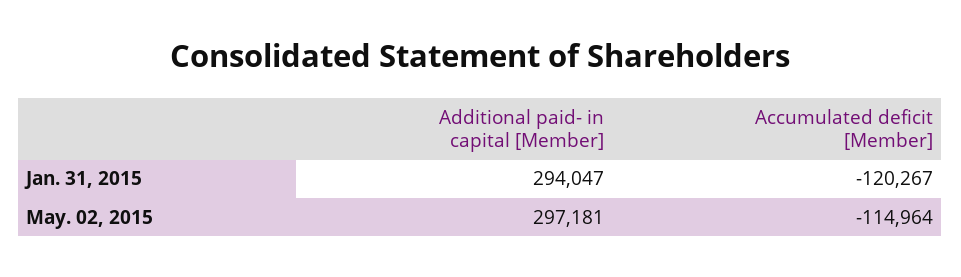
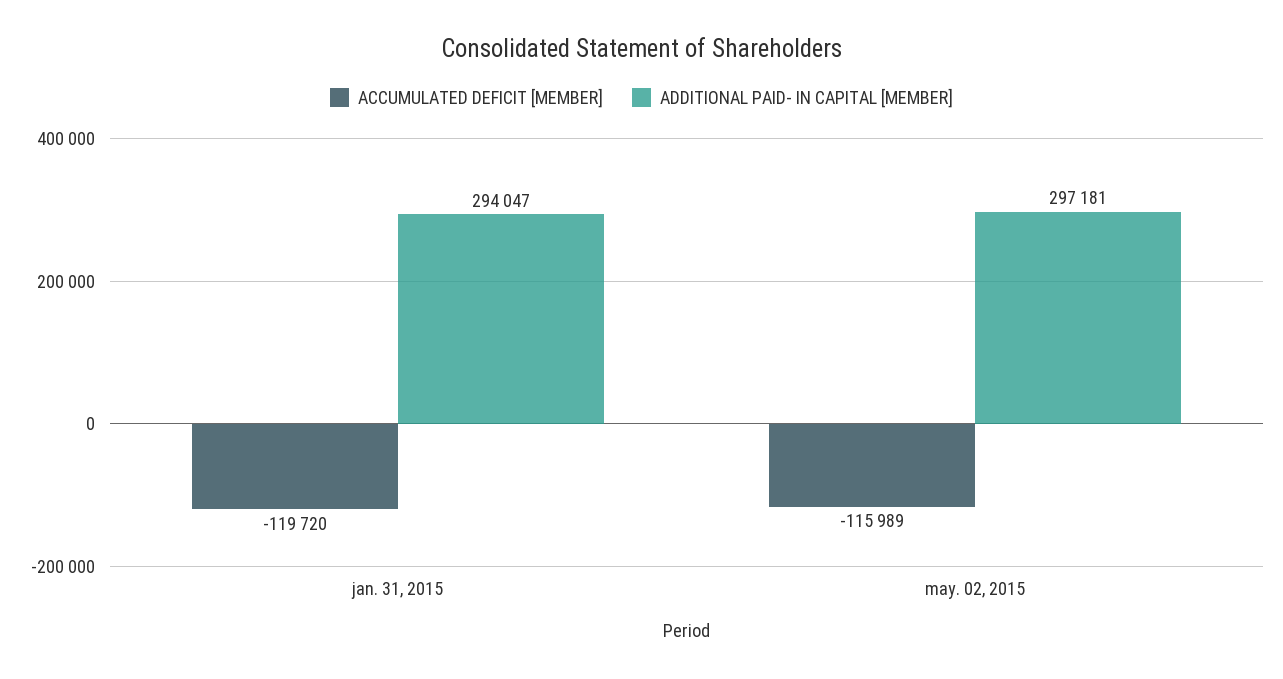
  {
    "Additional paid- in capital [Member]": {
      "Jan. 31, 2015": 294047,
      "May. 02, 2015": 297181
    },
    "Accumulated deficit [Member]": {
-     "Jan. 31, 2015": -120267,
+     "Jan. 31, 2015": -119720,
-     "May. 02, 2015": -114964
+     "May. 02, 2015": -115989
    }
  }

